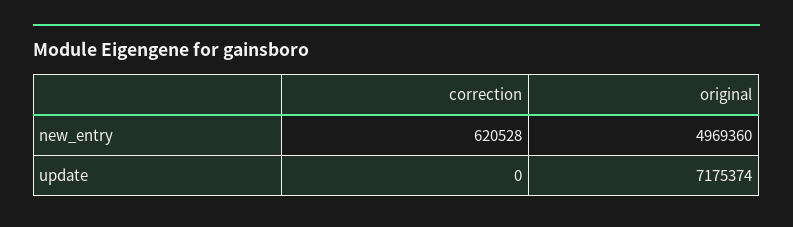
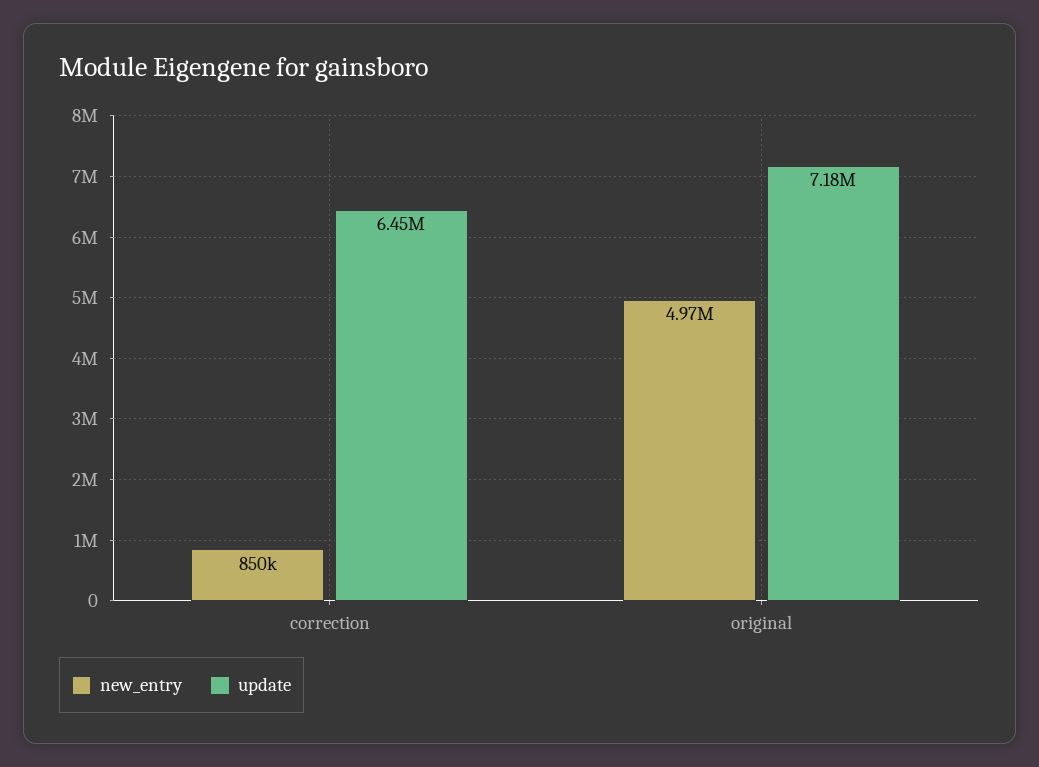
  {
    "new_entry": {
-     "correction": 620528,
+     "correction": 850000,
      "original": 4969360
    },
    "update": {
-     "correction": 0,
+     "correction": 6450000,
      "original": 7175374
    }
  }

